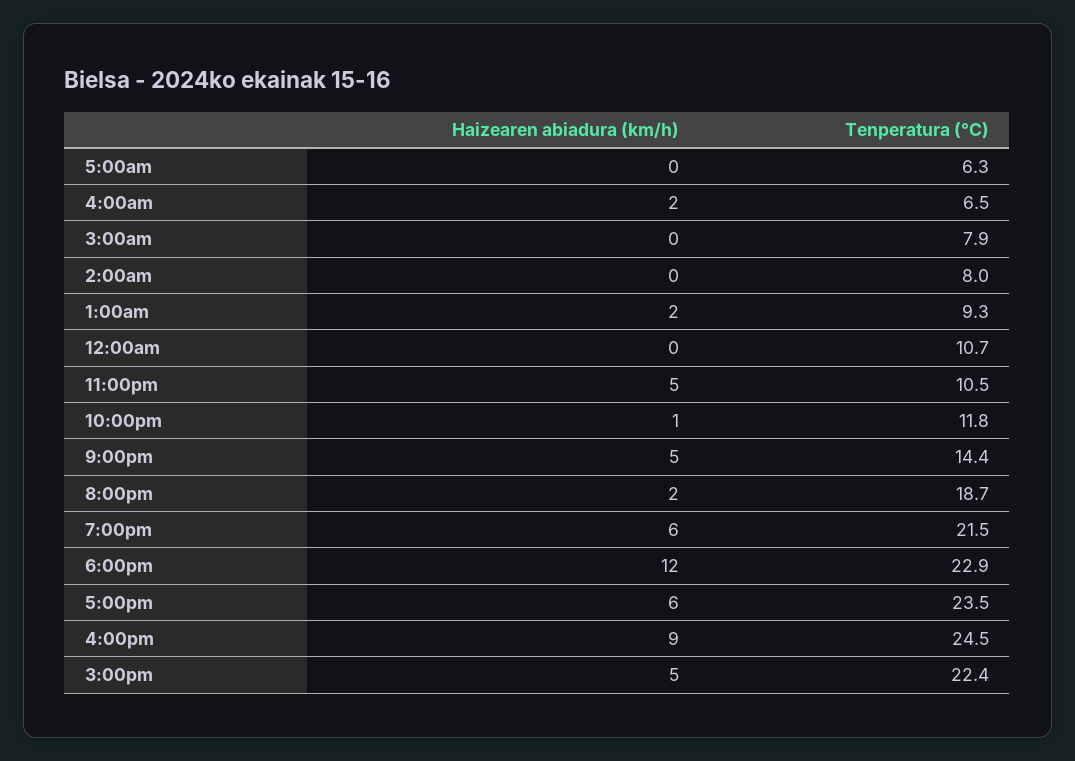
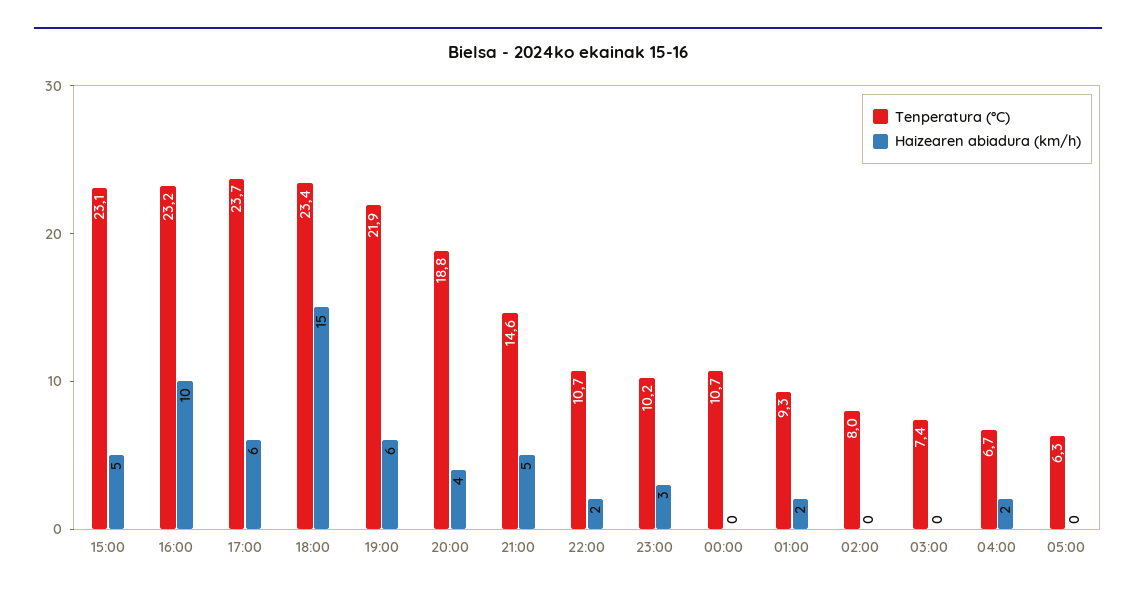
  {
    "Haizearen abiadura (km/h)": {
      "5:00am": 0,
      "4:00am": 2,
      "3:00am": 0,
      "2:00am": 0,
      "1:00am": 2,
      "12:00am": 0,
-     "11:00pm": 5,
+     "11:00pm": 3,
-     "10:00pm": 1,
+     "10:00pm": 2,
      "9:00pm": 5,
-     "8:00pm": 2,
+     "8:00pm": 4,
      "7:00pm": 6,
-     "6:00pm": 12,
+     "6:00pm": 15,
      "5:00pm": 6,
-     "4:00pm": 9,
+     "4:00pm": 10,
      "3:00pm": 5
    },
    "Tenperatura (°C)": {
      "5:00am": 6.3,
-     "4:00am": 6.5,
+     "4:00am": 6.7,
-     "3:00am": 7.9,
+     "3:00am": 7.4,
      "2:00am": 8,
      "1:00am": 9.3,
      "12:00am": 10.7,
-     "11:00pm": 10.5,
+     "11:00pm": 10.2,
-     "10:00pm": 11.8,
+     "10:00pm": 10.7,
-     "9:00pm": 14.4,
+     "9:00pm": 14.6,
-     "8:00pm": 18.7,
+     "8:00pm": 18.8,
-     "7:00pm": 21.5,
+     "7:00pm": 21.9,
-     "6:00pm": 22.9,
+     "6:00pm": 23.4,
-     "5:00pm": 23.5,
+     "5:00pm": 23.7,
-     "4:00pm": 24.5,
+     "4:00pm": 23.2,
-     "3:00pm": 22.4
+     "3:00pm": 23.1
    }
  }

